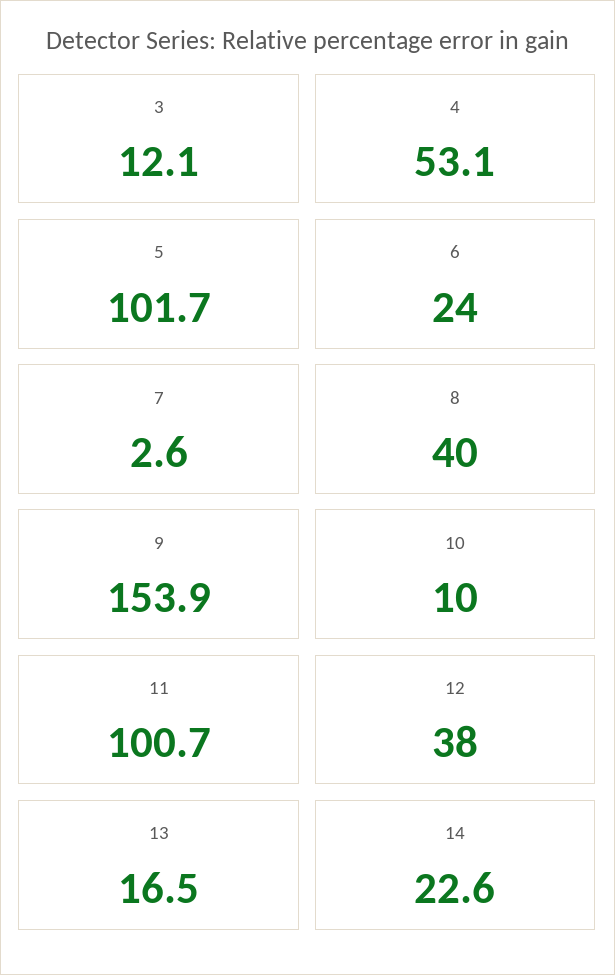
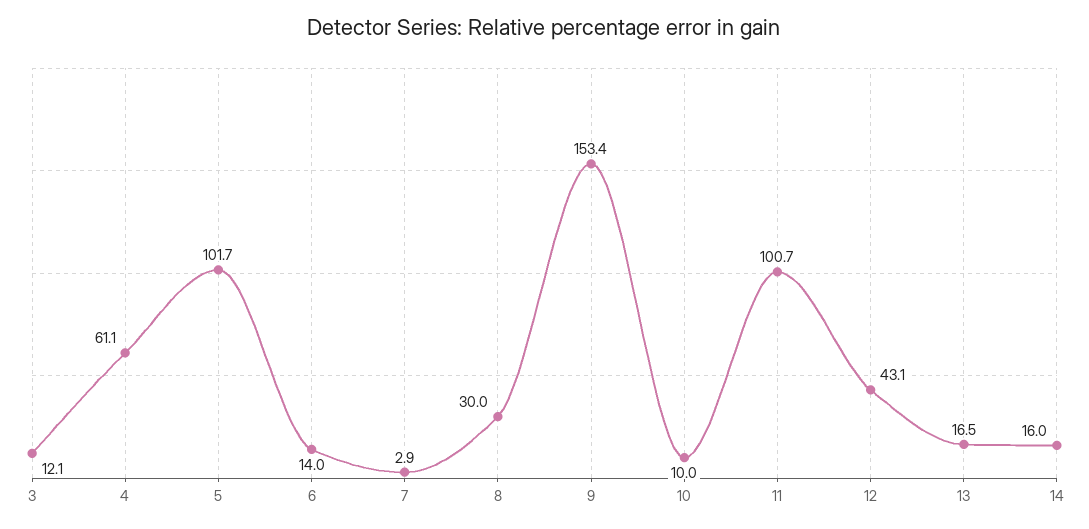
  {
    "3": 12.1,
-   "4": 53.1,
+   "4": 61.1,
    "5": 101.7,
-   "6": 24,
+   "6": 14,
-   "7": 2.6,
+   "7": 2.9,
-   "8": 40,
+   "8": 30,
-   "9": 153.9,
+   "9": 153.4,
    "10": 10,
    "11": 100.7,
-   "12": 38,
+   "12": 43.1,
    "13": 16.5,
-   "14": 22.6
+   "14": 16
  }

